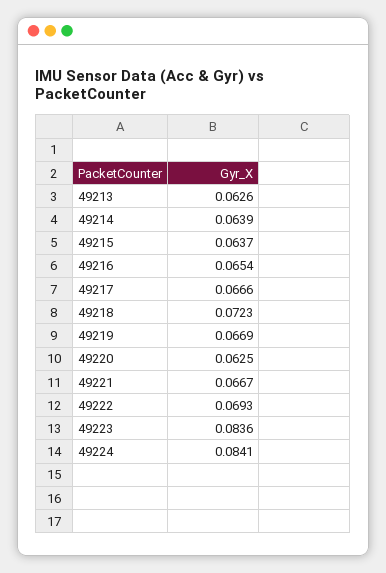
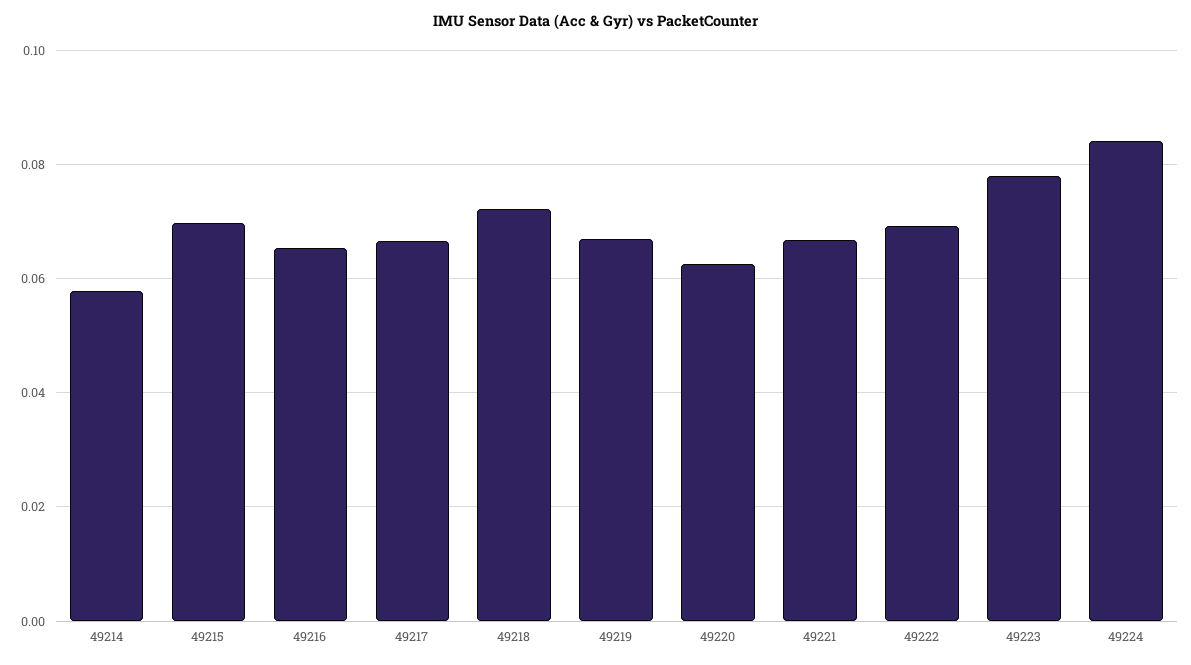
  {
-   "49213": 0.0626,
-   "49214": 0.0639,
+   "49214": 0.058,
-   "49215": 0.0637,
+   "49215": 0.07,
    "49216": 0.0654,
    "49217": 0.0666,
    "49218": 0.0723,
    "49219": 0.0669,
    "49220": 0.0625,
    "49221": 0.0667,
    "49222": 0.0693,
-   "49223": 0.0836,
+   "49223": 0.078,
    "49224": 0.0841
  }

